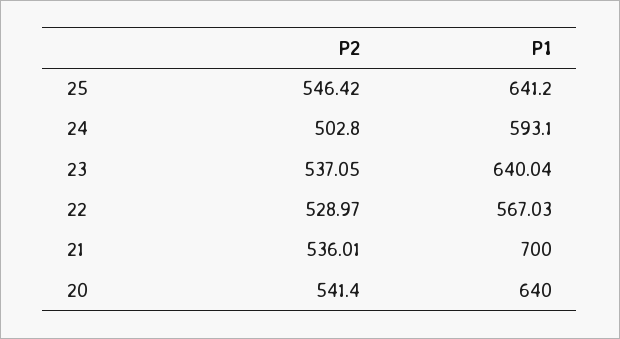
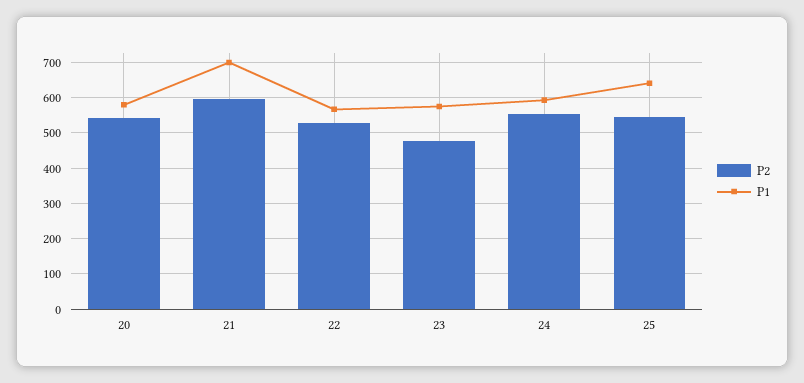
  {
    "P2": {
      "25": 546.42,
-     "24": 502.8,
+     "24": 560,
-     "23": 537.05,
+     "23": 480,
      "22": 528.97,
-     "21": 536.01,
+     "21": 600,
      "20": 541.4
    },
    "P1": {
      "25": 641.2,
      "24": 593.1,
-     "23": 640.04,
+     "23": 580,
      "22": 567.03,
      "21": 700,
-     "20": 640
+     "20": 580
    }
  }

